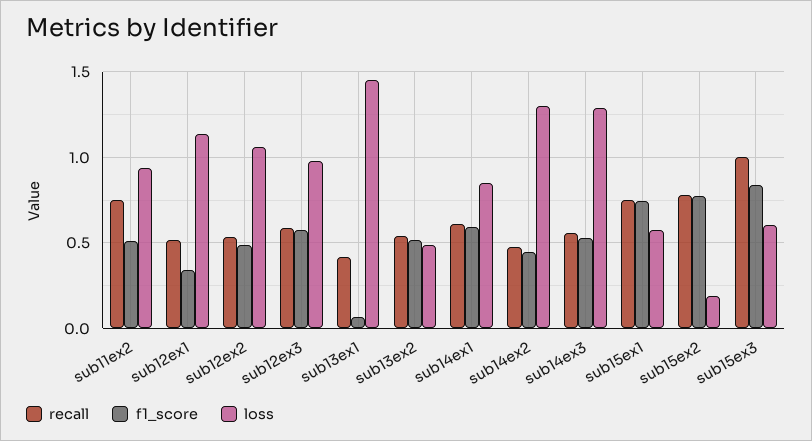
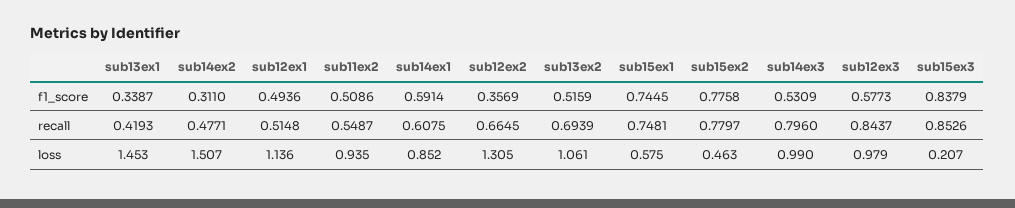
  {
    "recall": {
-     "sub11ex2": 0.75,
+     "sub11ex2": 0.5487,
      "sub12ex1": 0.5148,
-     "sub12ex2": 0.55,
+     "sub12ex2": 0.6645,
-     "sub12ex3": 0.6,
+     "sub12ex3": 0.8437,
      "sub13ex1": 0.4193,
-     "sub13ex2": 0.55,
+     "sub13ex2": 0.6939,
      "sub14ex1": 0.6075,
      "sub14ex2": 0.4771,
-     "sub14ex3": 0.55,
+     "sub14ex3": 0.796,
      "sub15ex1": 0.7481,
      "sub15ex2": 0.7797,
-     "sub15ex3": 1
+     "sub15ex3": 0.8526
    },
    "f1_score": {
      "sub11ex2": 0.5086,
-     "sub12ex1": 0.35,
+     "sub12ex1": 0.4936,
-     "sub12ex2": 0.5,
+     "sub12ex2": 0.3569,
      "sub12ex3": 0.5773,
-     "sub13ex1": 0.05,
+     "sub13ex1": 0.3387,
      "sub13ex2": 0.5159,
      "sub14ex1": 0.5914,
-     "sub14ex2": 0.45,
+     "sub14ex2": 0.311,
      "sub14ex3": 0.5309,
      "sub15ex1": 0.7445,
      "sub15ex2": 0.7758,
      "sub15ex3": 0.8379
    },
    "loss": {
      "sub11ex2": 0.935,
      "sub12ex1": 1.136,
-     "sub12ex2": 1.05,
+     "sub12ex2": 1.305,
      "sub12ex3": 0.979,
      "sub13ex1": 1.453,
-     "sub13ex2": 0.5,
+     "sub13ex2": 1.061,
      "sub14ex1": 0.852,
-     "sub14ex2": 1.3,
+     "sub14ex2": 1.507,
-     "sub14ex3": 1.3,
+     "sub14ex3": 0.99,
      "sub15ex1": 0.575,
-     "sub15ex2": 0.2,
+     "sub15ex2": 0.463,
-     "sub15ex3": 0.6
+     "sub15ex3": 0.207
    }
  }

